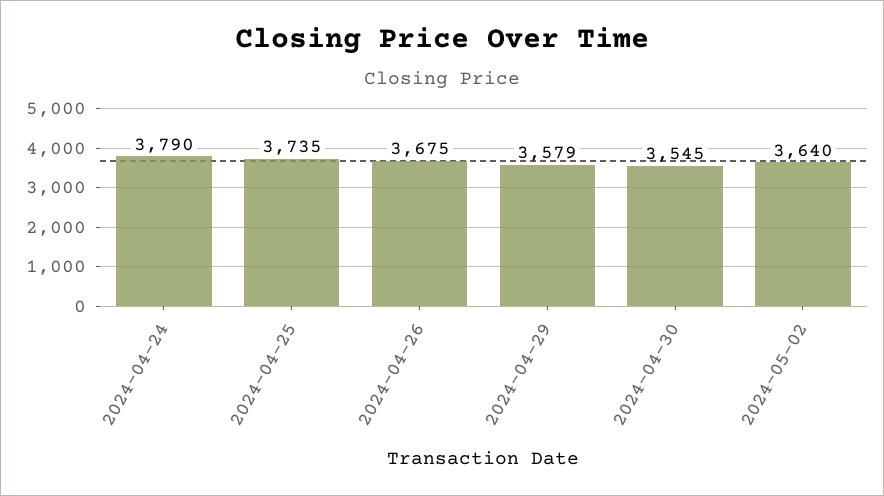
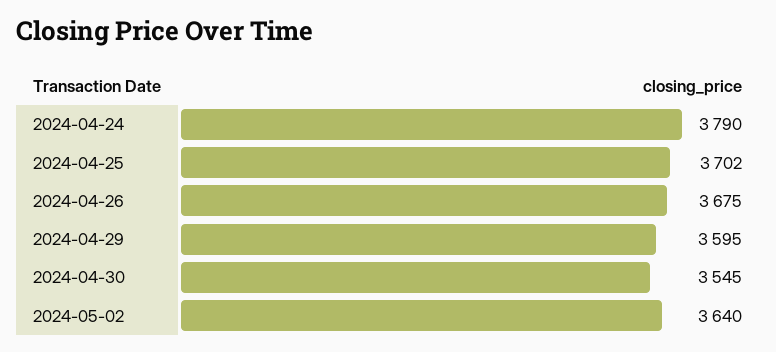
  {
    "2024-04-24": 3790,
-   "2024-04-25": 3735,
+   "2024-04-25": 3702,
    "2024-04-26": 3675,
-   "2024-04-29": 3579,
+   "2024-04-29": 3595,
    "2024-04-30": 3545,
    "2024-05-02": 3640
  }

